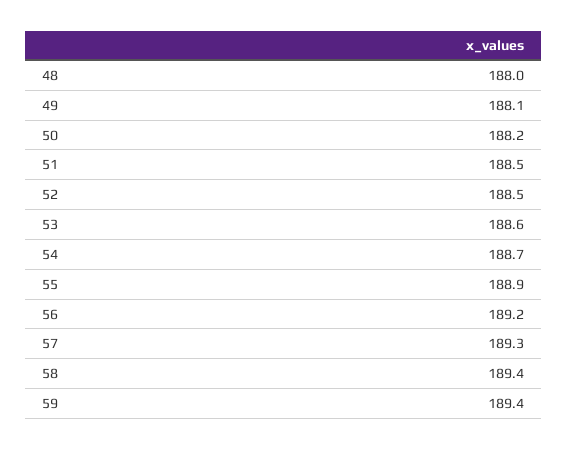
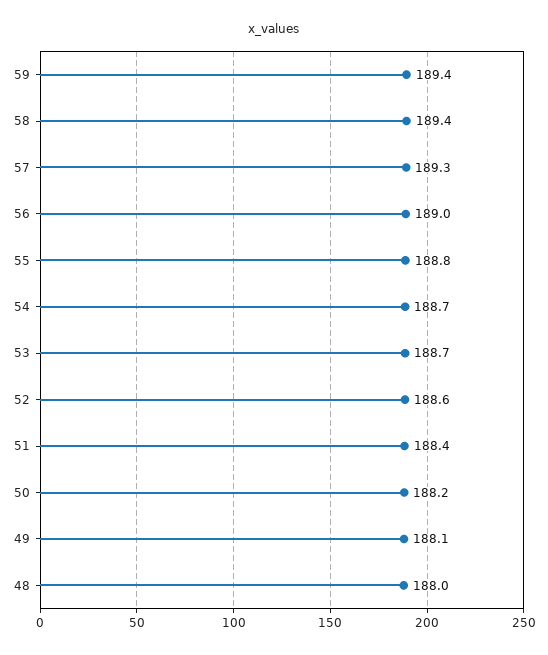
  {
    "48": 188,
    "49": 188.1,
    "50": 188.2,
-   "51": 188.5,
+   "51": 188.4,
-   "52": 188.5,
+   "52": 188.6,
-   "53": 188.6,
+   "53": 188.7,
    "54": 188.7,
-   "55": 188.9,
+   "55": 188.8,
-   "56": 189.2,
+   "56": 189,
    "57": 189.3,
    "58": 189.4,
    "59": 189.4
  }

